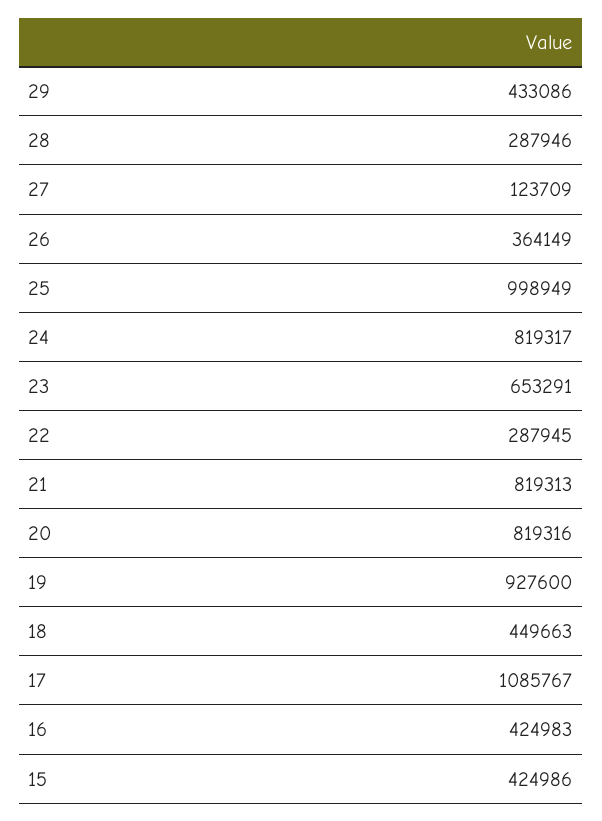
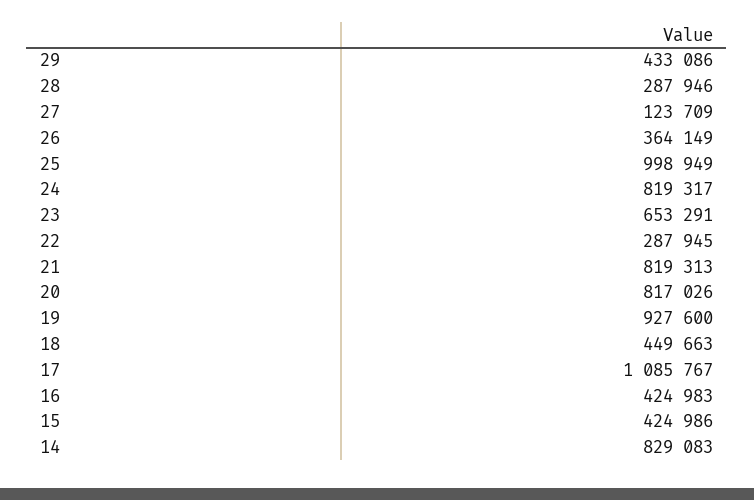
  {
    "29": 433086,
    "28": 287946,
    "27": 123709,
    "26": 364149,
    "25": 998949,
    "24": 819317,
    "23": 653291,
    "22": 287945,
    "21": 819313,
-   "20": 819316,
+   "20": 817026,
    "19": 927600,
    "18": 449663,
    "17": 1085767,
    "16": 424983,
-   "15": 424986
+   "15": 424986,
+   "14": 829083
  }

